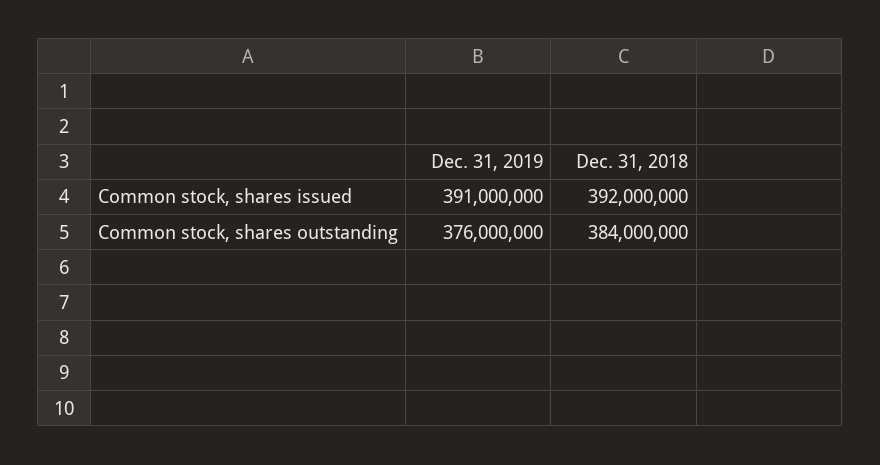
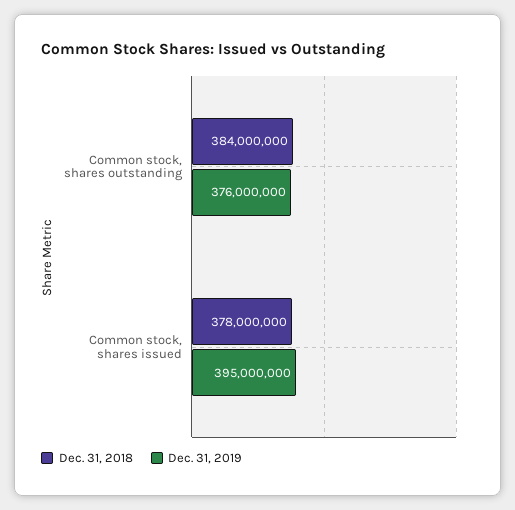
  {
    "Dec. 31, 2019": {
-     "Common stock, shares issued": 391000000,
+     "Common stock, shares issued": 395000000,
      "Common stock, shares outstanding": 376000000
    },
    "Dec. 31, 2018": {
-     "Common stock, shares issued": 392000000,
+     "Common stock, shares issued": 378000000,
      "Common stock, shares outstanding": 384000000
    }
  }

